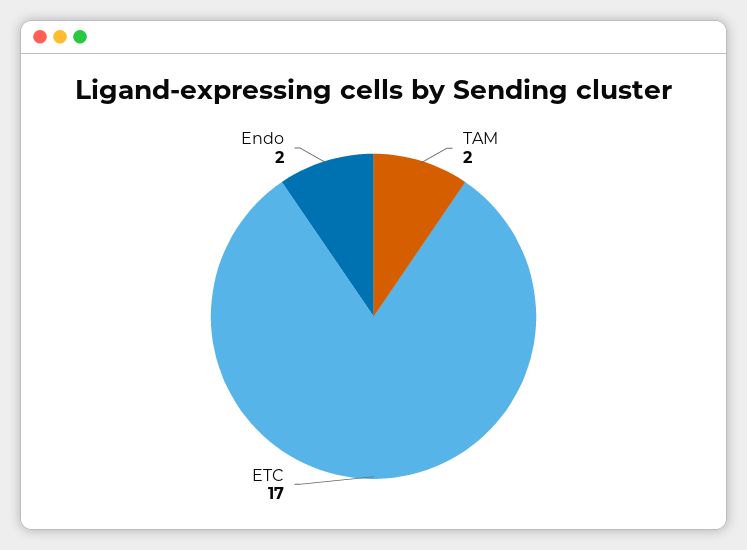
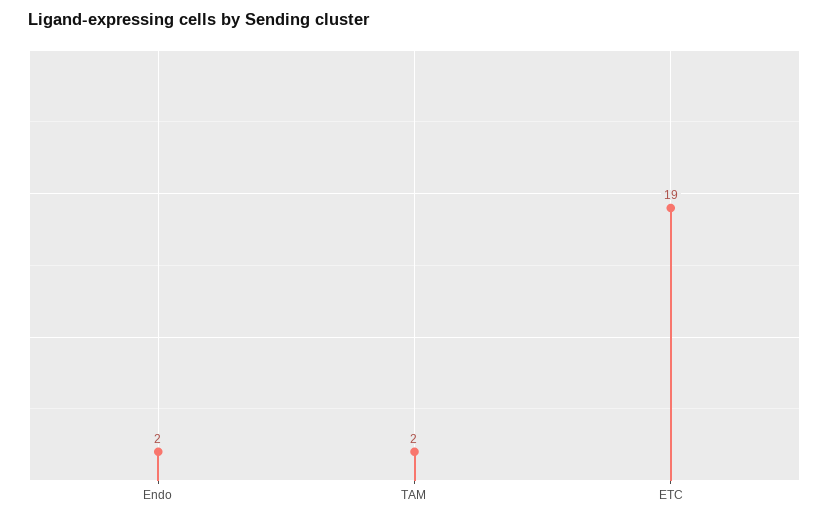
  {
    "TAM": 2,
-   "ETC": 17,
+   "ETC": 19,
    "Endo": 2
  }

